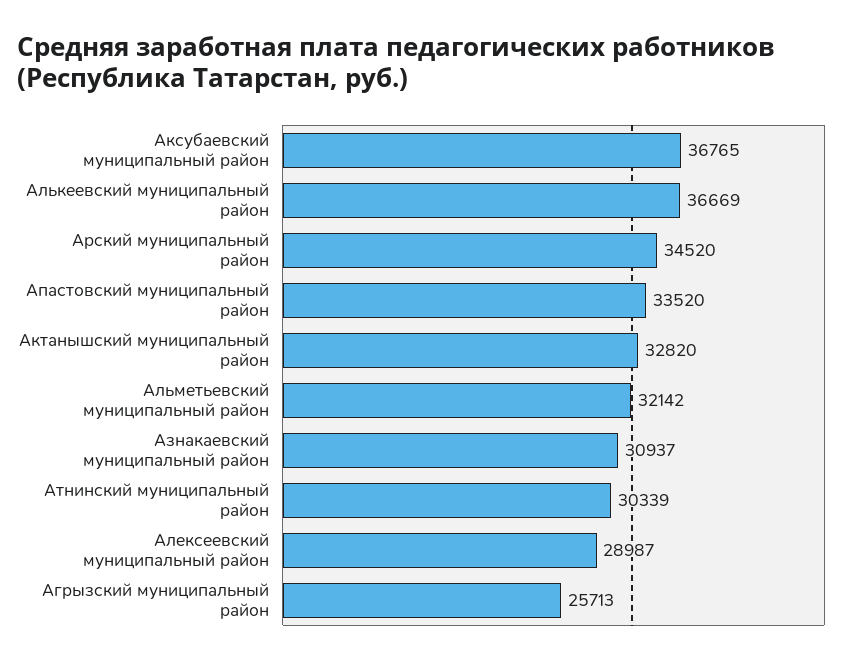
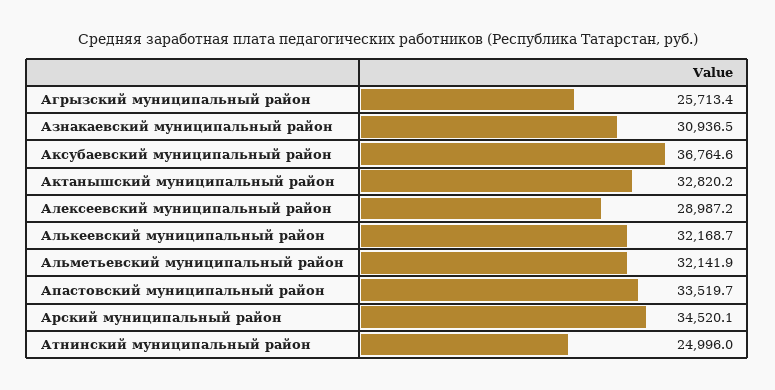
  {
    "Аксубаевский муниципальный район": 36764.6,
-   "Алькеевский муниципальный район": 36669,
+   "Алькеевский муниципальный район": 32168.7,
    "Арский муниципальный район": 34520.1,
    "Апастовский муниципальный район": 33519.7,
    "Актанышский муниципальный район": 32820.2,
    "Альметьевский муниципальный район": 32141.9,
    "Азнакаевский муниципальный район": 30936.5,
-   "Атнинский муниципальный район": 30339,
+   "Атнинский муниципальный район": 24996,
    "Алексеевский муниципальный район": 28987.2,
    "Агрызский муниципальный район": 25713.4
  }

